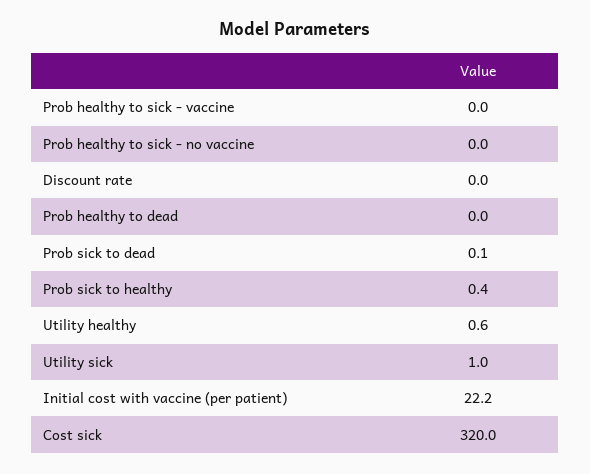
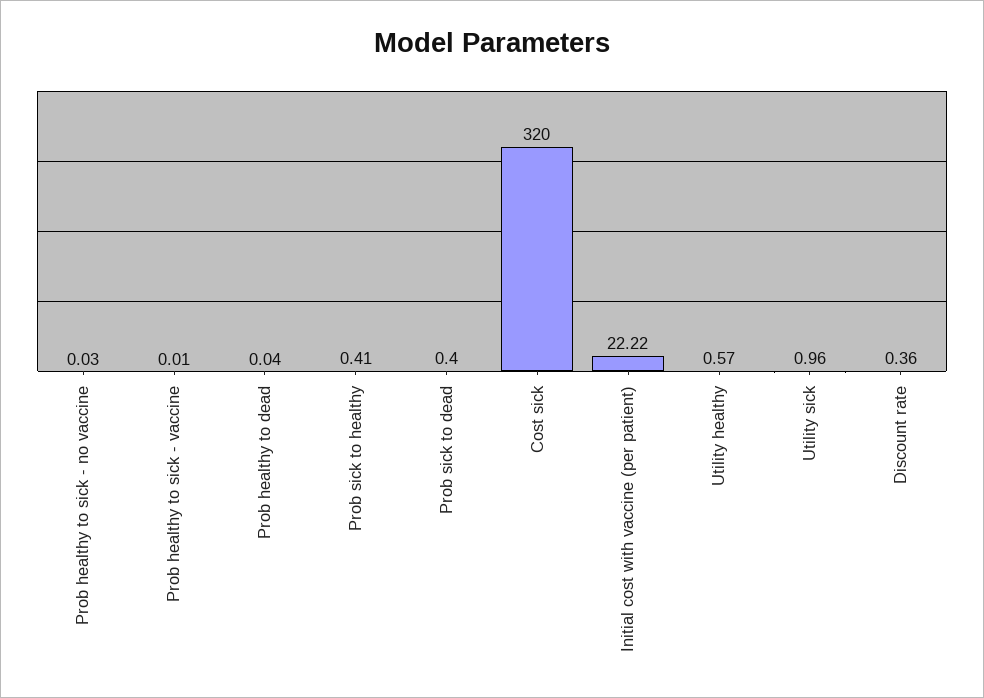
  {
    "Prob healthy to sick - vaccine": 0.01,
    "Prob healthy to sick - no vaccine": 0.03,
-   "Discount rate": 0,
+   "Discount rate": 0.36,
    "Prob healthy to dead": 0.04,
-   "Prob sick to dead": 0.1,
+   "Prob sick to dead": 0.4,
    "Prob sick to healthy": 0.41,
    "Utility healthy": 0.57,
    "Utility sick": 0.96,
    "Initial cost with vaccine (per patient)": 22.22,
    "Cost sick": 320
  }

